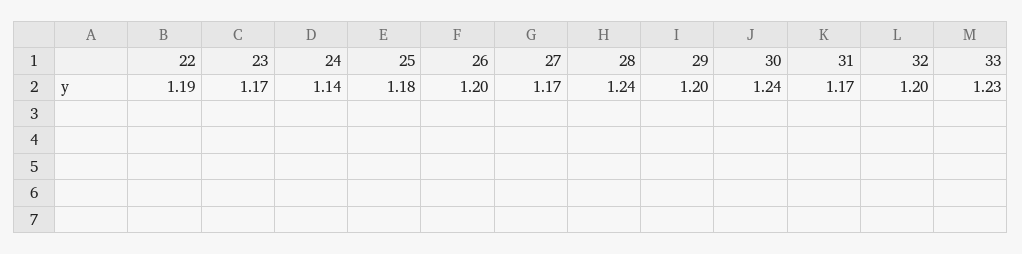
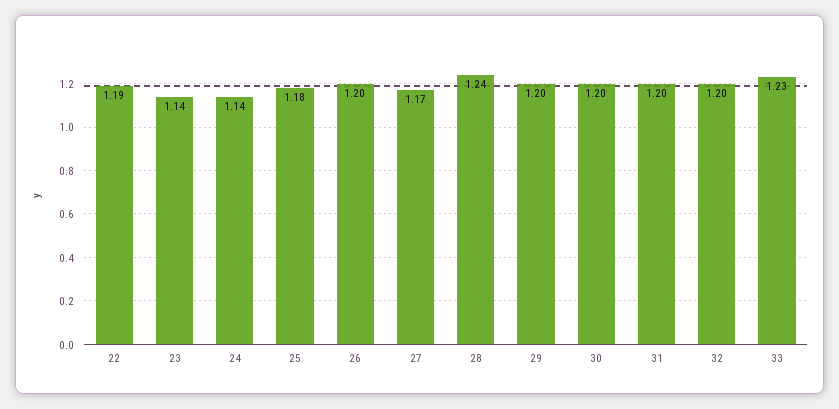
  {
    "22": 1.19,
-   "23": 1.17,
+   "23": 1.14,
    "24": 1.14,
    "25": 1.18,
    "26": 1.2,
    "27": 1.17,
    "28": 1.24,
    "29": 1.2,
-   "30": 1.24,
+   "30": 1.2,
-   "31": 1.17,
+   "31": 1.2,
    "32": 1.2,
    "33": 1.23
  }

